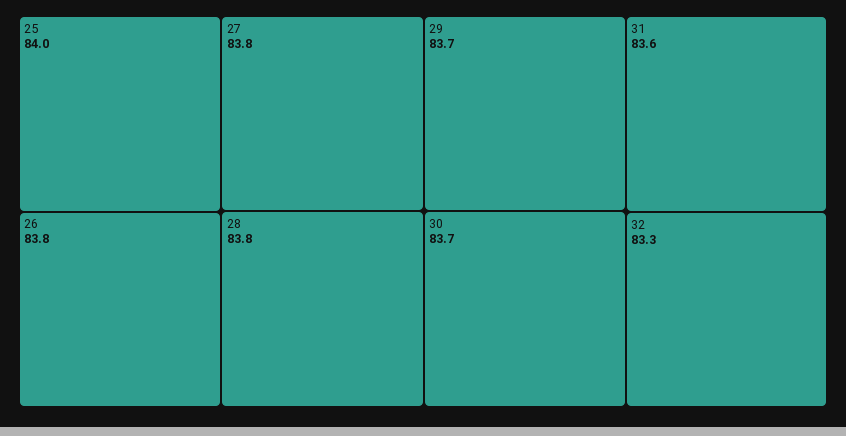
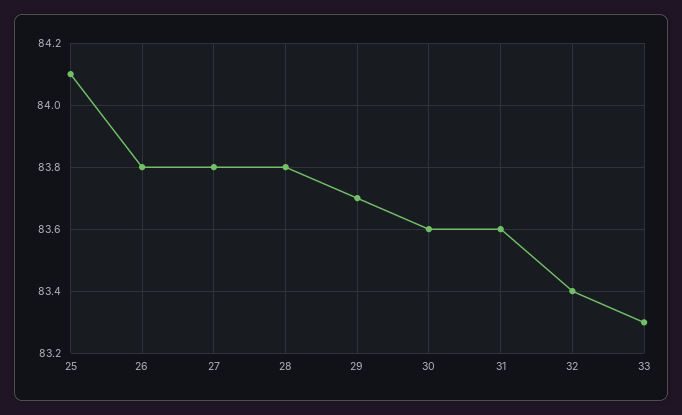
  {
-   "25": 84,
+   "25": 84.1,
    "26": 83.8,
    "27": 83.8,
    "28": 83.8,
    "29": 83.7,
-   "30": 83.7,
+   "30": 83.6,
    "31": 83.6,
-   "32": 83.3
+   "32": 83.4,
+   "33": 83.3
  }

